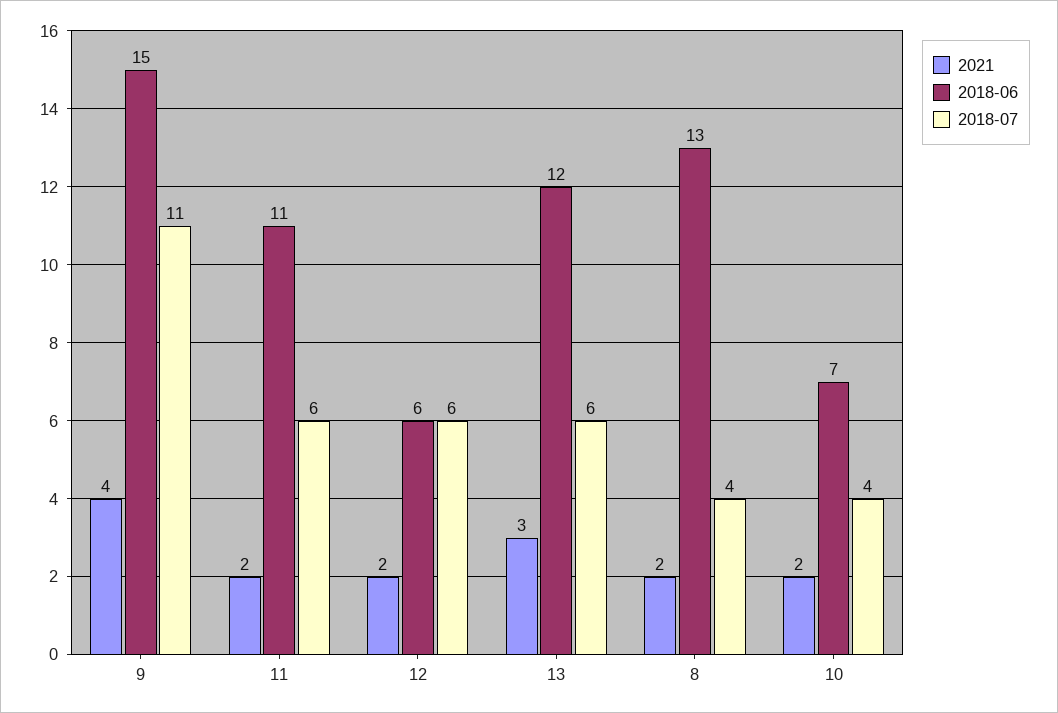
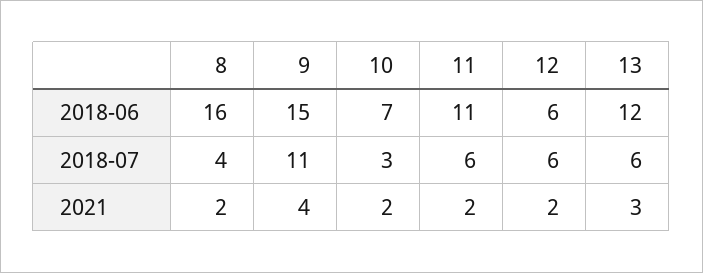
  {
    "2021": {
      "9": 4,
      "11": 2,
      "12": 2,
      "13": 3,
      "8": 2,
      "10": 2
    },
    "2018-06": {
      "9": 15,
      "11": 11,
      "12": 6,
      "13": 12,
-     "8": 13,
+     "8": 16,
      "10": 7
    },
    "2018-07": {
      "9": 11,
      "11": 6,
      "12": 6,
      "13": 6,
      "8": 4,
-     "10": 4
+     "10": 3
    }
  }

